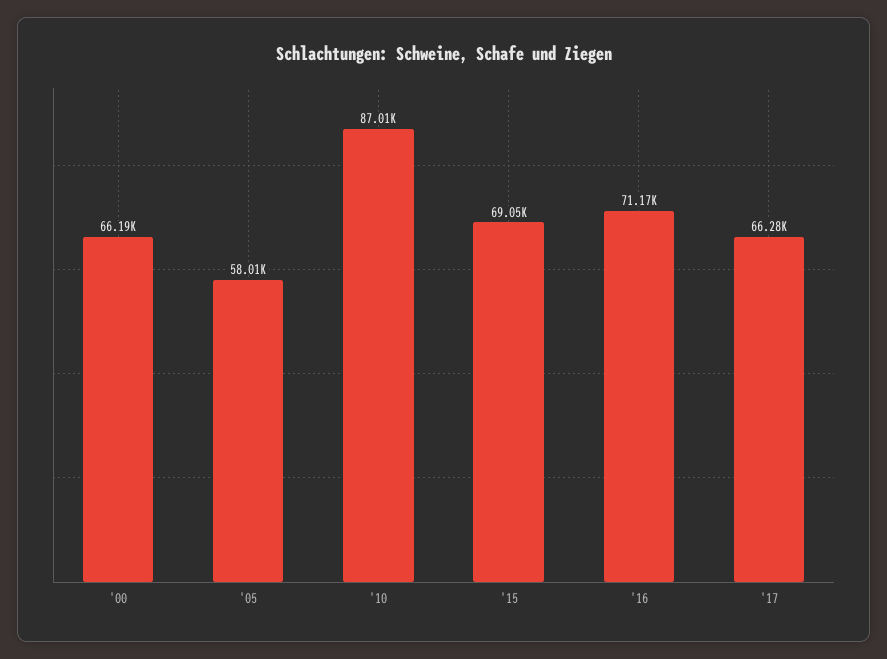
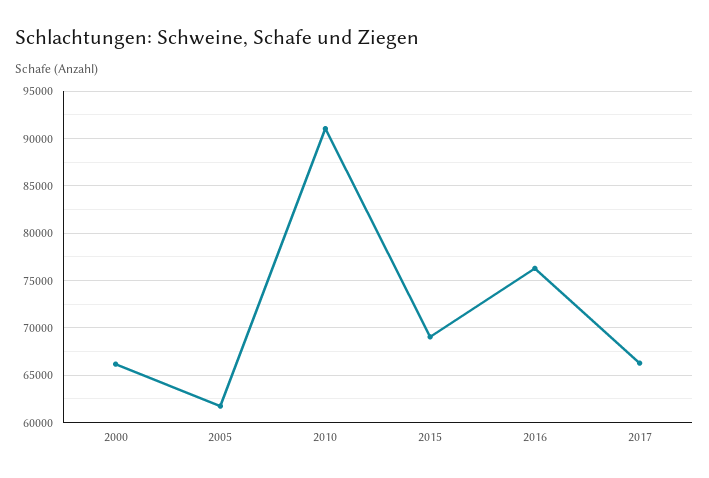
  {
    "'00": 66190,
-   "'05": 58010,
+   "'05": 62000,
-   "'10": 87010,
+   "'10": 91000,
    "'15": 69050,
-   "'16": 71170,
+   "'16": 76000,
    "'17": 66280
  }

